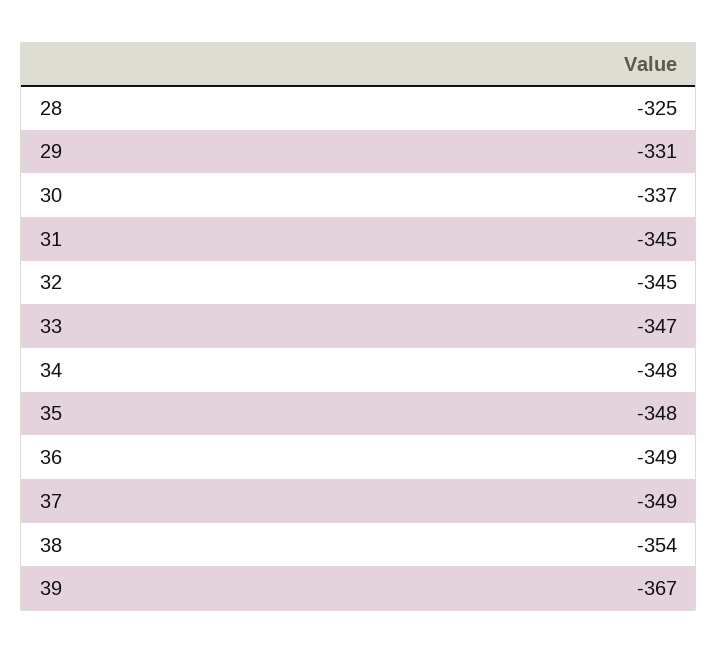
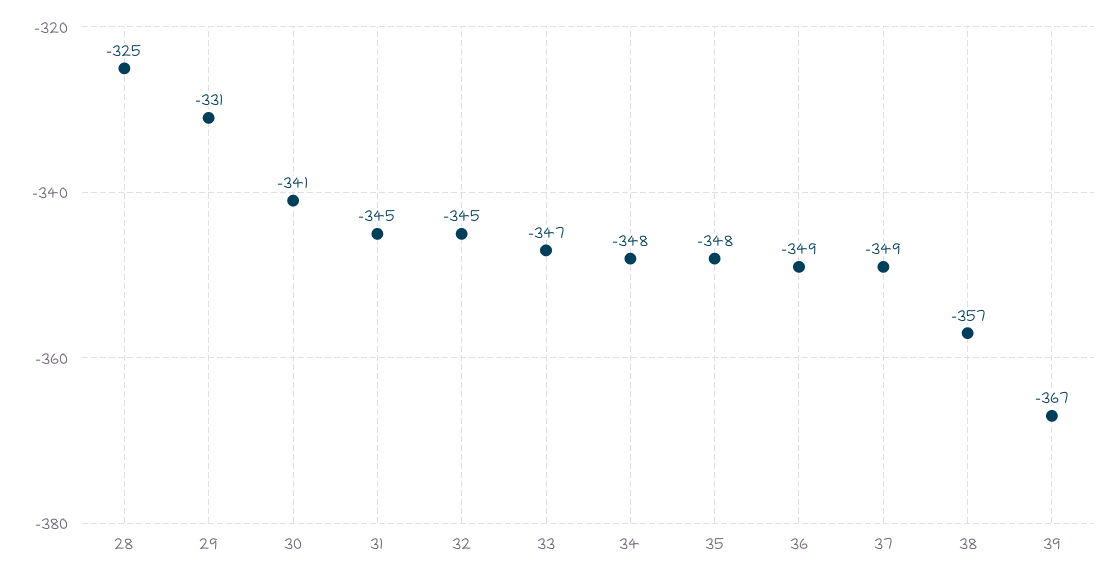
  {
    "28": -325,
    "29": -331,
-   "30": -337,
+   "30": -341,
    "31": -345,
    "32": -345,
    "33": -347,
    "34": -348,
    "35": -348,
    "36": -349,
    "37": -349,
-   "38": -354,
+   "38": -357,
    "39": -367
  }

